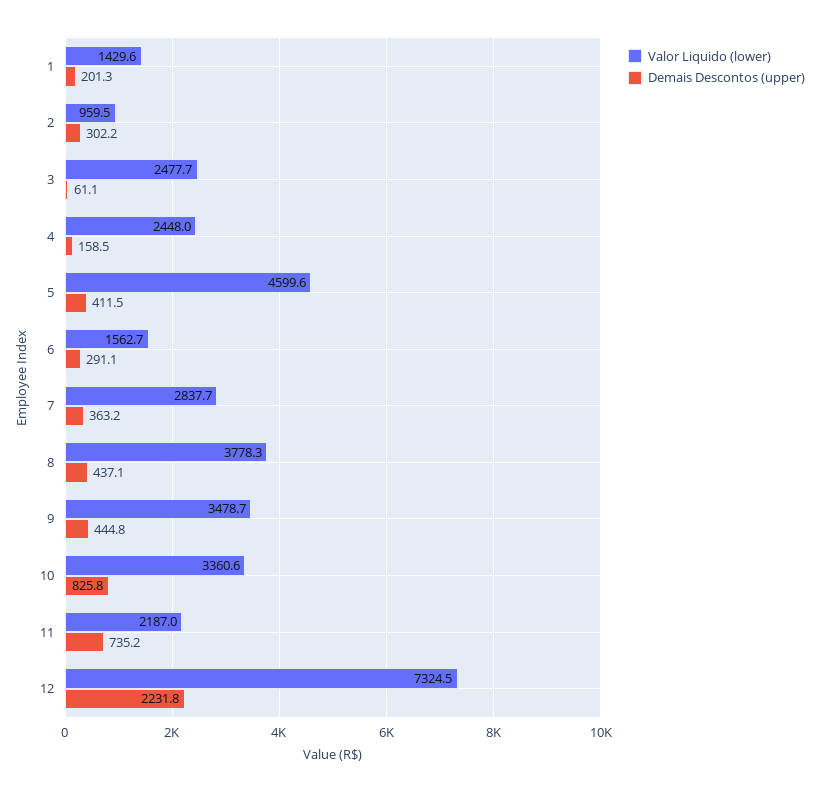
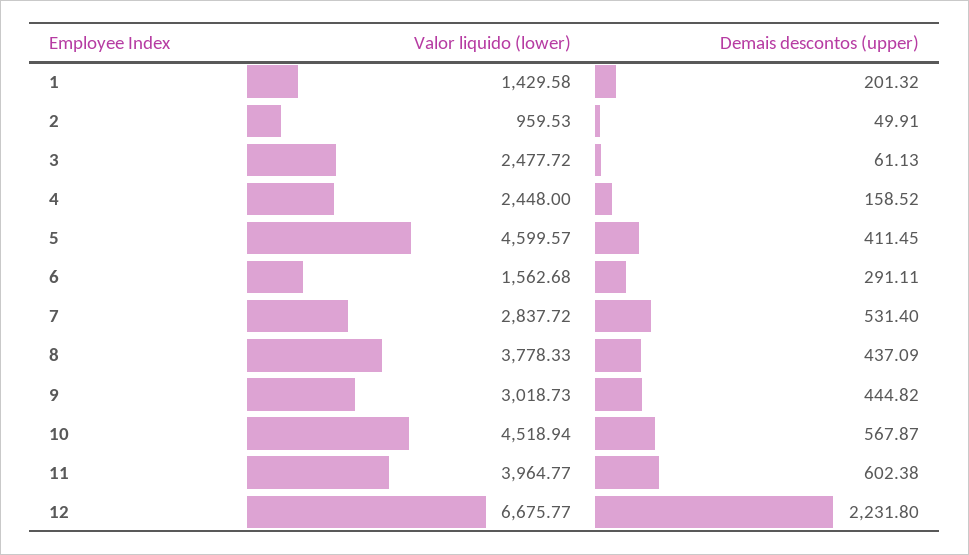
  {
    "Valor Liquido (lower)": {
      "1": 1429.58,
      "2": 959.53,
      "3": 2477.72,
      "4": 2448,
      "5": 4599.57,
      "6": 1562.68,
      "7": 2837.72,
      "8": 3778.33,
-     "9": 3478.7,
+     "9": 3018.73,
-     "10": 3360.6,
+     "10": 4518.94,
-     "11": 2187,
+     "11": 3964.77,
-     "12": 7324.5
+     "12": 6675.77
    },
    "Demais Descontos (upper)": {
      "1": 201.32,
-     "2": 302.2,
+     "2": 49.91,
      "3": 61.13,
      "4": 158.52,
      "5": 411.45,
      "6": 291.11,
-     "7": 363.2,
+     "7": 531.4,
      "8": 437.09,
      "9": 444.82,
-     "10": 825.8,
+     "10": 567.87,
-     "11": 735.2,
+     "11": 602.38,
      "12": 2231.8
    }
  }

